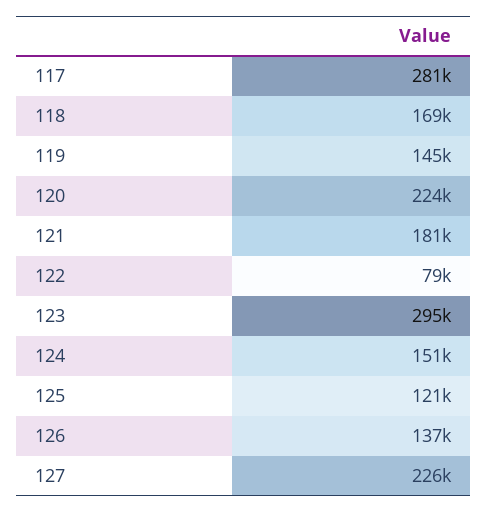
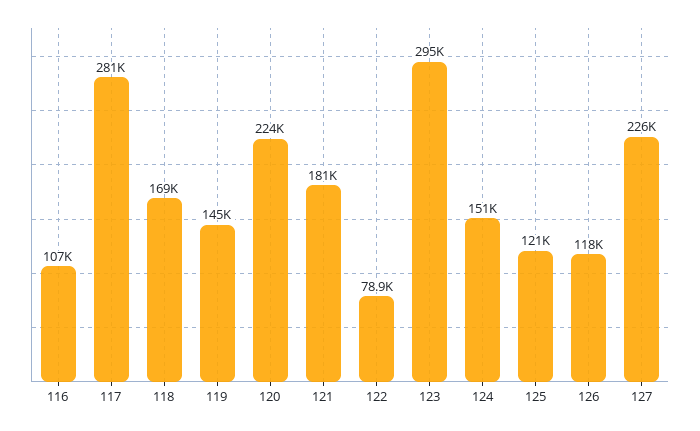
  {
    "117": 281000,
    "118": 169000,
    "119": 145000,
    "120": 224000,
    "121": 181000,
    "122": 78900,
    "123": 295000,
    "124": 151000,
    "125": 121000,
-   "126": 137000,
+   "126": 118000,
-   "127": 226000
+   "127": 226000,
+   "116": 107000
  }

